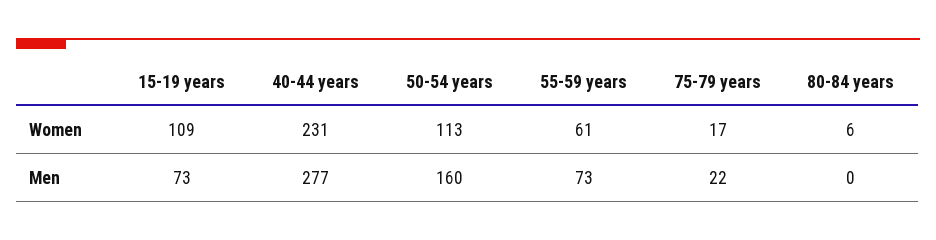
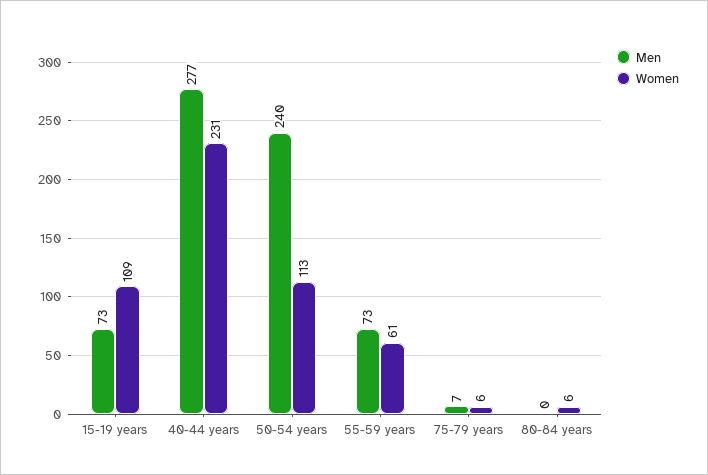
  {
    "Women": {
      "15-19 years": 109,
      "40-44 years": 231,
      "50-54 years": 113,
      "55-59 years": 61,
-     "75-79 years": 17,
+     "75-79 years": 6,
      "80-84 years": 6
    },
    "Men": {
      "15-19 years": 73,
      "40-44 years": 277,
-     "50-54 years": 160,
+     "50-54 years": 240,
      "55-59 years": 73,
-     "75-79 years": 22,
+     "75-79 years": 7,
      "80-84 years": 0
    }
  }

